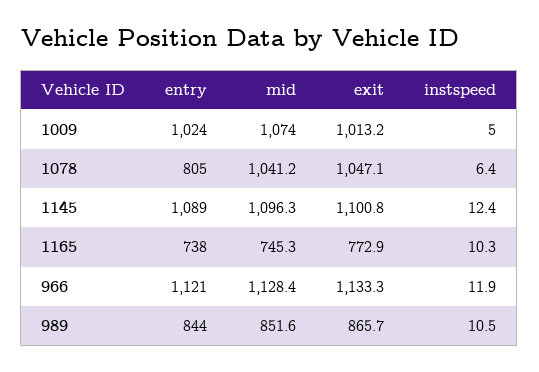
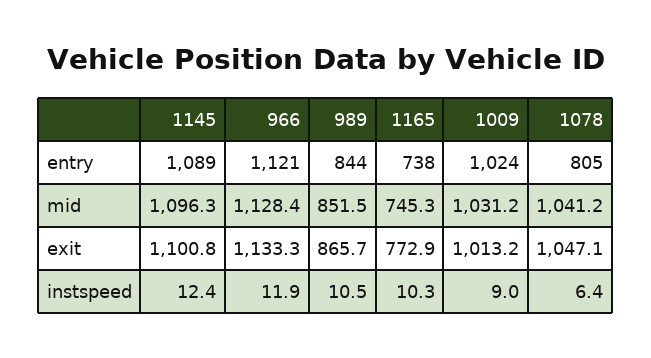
  {
    "entry": {
      "1009": 1024,
      "1078": 805,
      "1145": 1089,
      "1165": 738,
      "966": 1121,
      "989": 844
    },
    "mid": {
-     "1009": 1074,
+     "1009": 1031.2,
      "1078": 1041.2,
      "1145": 1096.3,
      "1165": 745.3,
      "966": 1128.4,
-     "989": 851.6
+     "989": 851.5
    },
    "exit": {
      "1009": 1013.2,
      "1078": 1047.1,
      "1145": 1100.8,
      "1165": 772.9,
      "966": 1133.3,
      "989": 865.7
    },
    "instspeed": {
-     "1009": 5,
+     "1009": 9,
      "1078": 6.4,
      "1145": 12.4,
      "1165": 10.3,
      "966": 11.9,
      "989": 10.5
    }
  }

